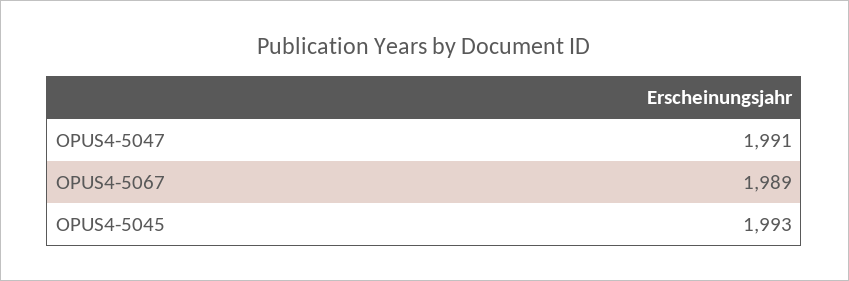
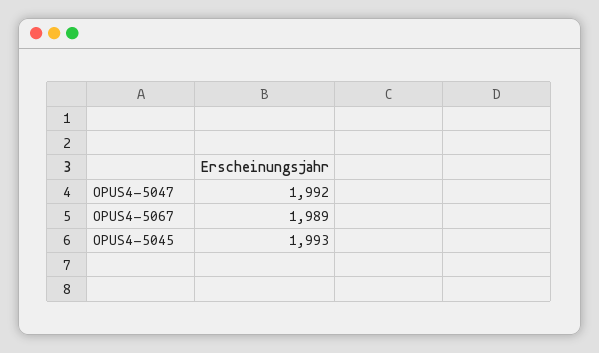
  {
-   "OPUS4-5047": 1991,
+   "OPUS4-5047": 1992,
    "OPUS4-5067": 1989,
    "OPUS4-5045": 1993
  }

